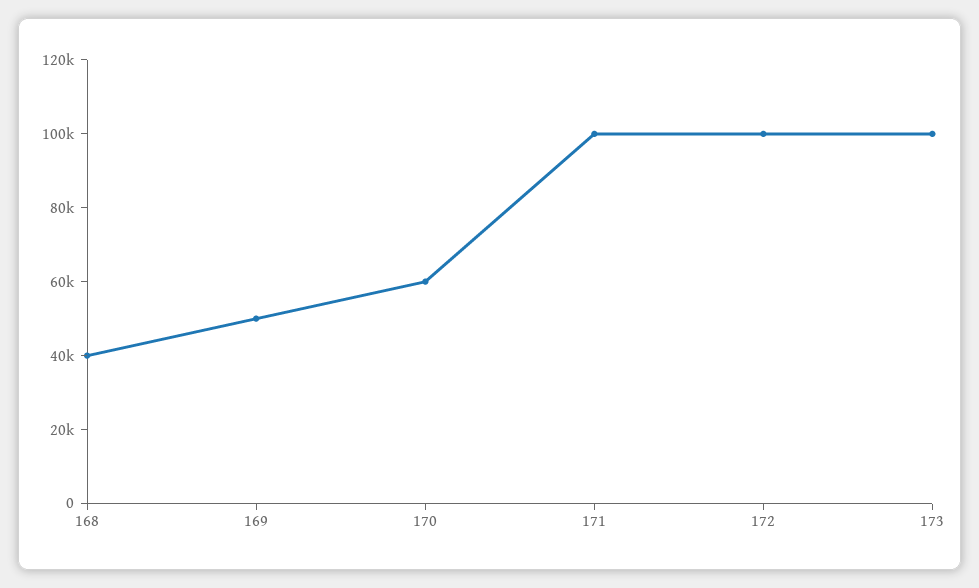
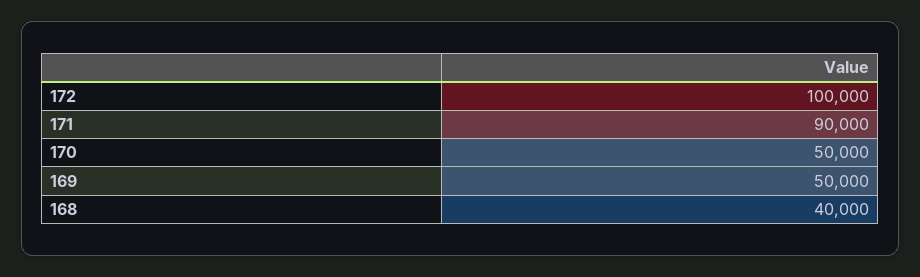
  {
    "168": 40000,
    "169": 50000,
-   "170": 60000,
+   "170": 50000,
-   "171": 100000,
+   "171": 90000,
-   "172": 100000,
+   "172": 100000
-   "173": 100000
  }

